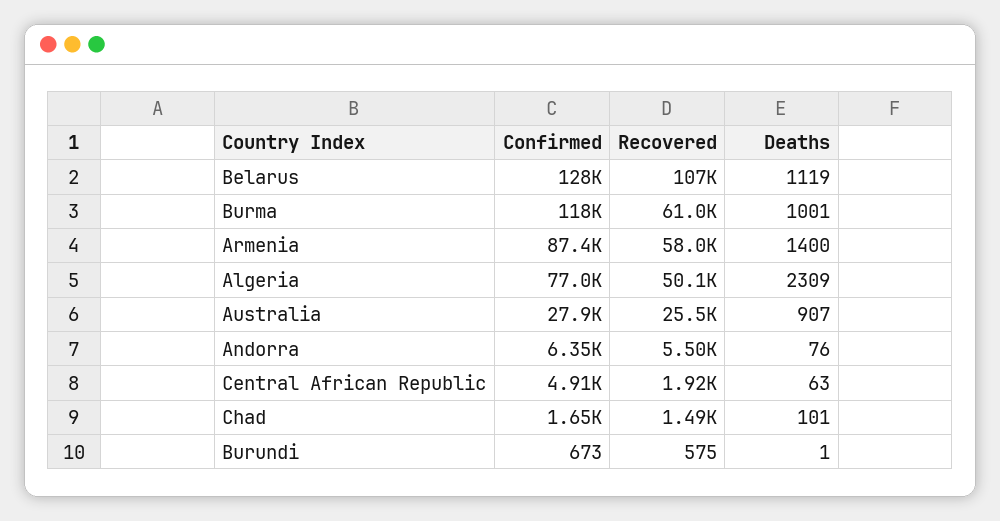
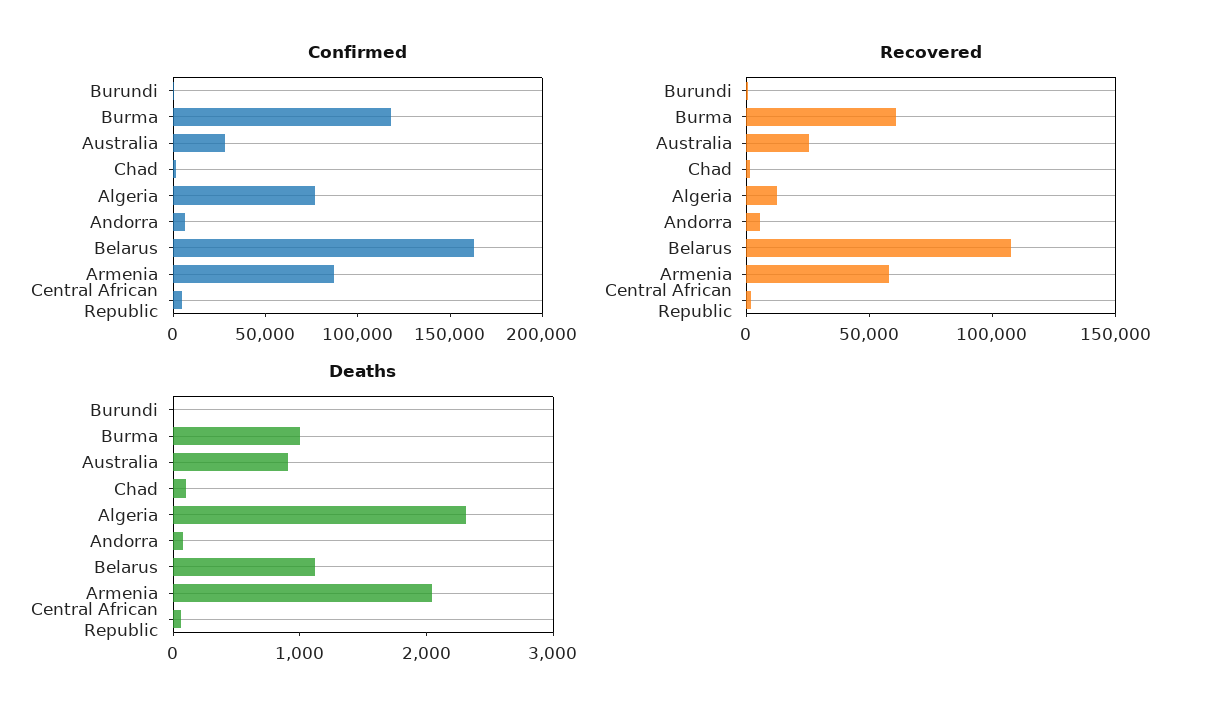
  {
    "Confirmed": {
-     "Belarus": 128000,
+     "Belarus": 160000,
      "Burma": 118000,
      "Armenia": 87400,
      "Algeria": 77000,
      "Australia": 27900,
      "Andorra": 6350,
      "Central African Republic": 4910,
      "Chad": 1650,
      "Burundi": 673
    },
    "Recovered": {
      "Belarus": 107000,
      "Burma": 61000,
      "Armenia": 58000,
-     "Algeria": 50100,
+     "Algeria": 10000,
      "Australia": 25500,
      "Andorra": 5500,
      "Central African Republic": 1920,
      "Chad": 1490,
      "Burundi": 575
    },
    "Deaths": {
      "Belarus": 1119,
      "Burma": 1001,
-     "Armenia": 1400,
+     "Armenia": 2000,
      "Algeria": 2309,
      "Australia": 907,
      "Andorra": 76,
      "Central African Republic": 63,
      "Chad": 101,
      "Burundi": 1
    }
  }

